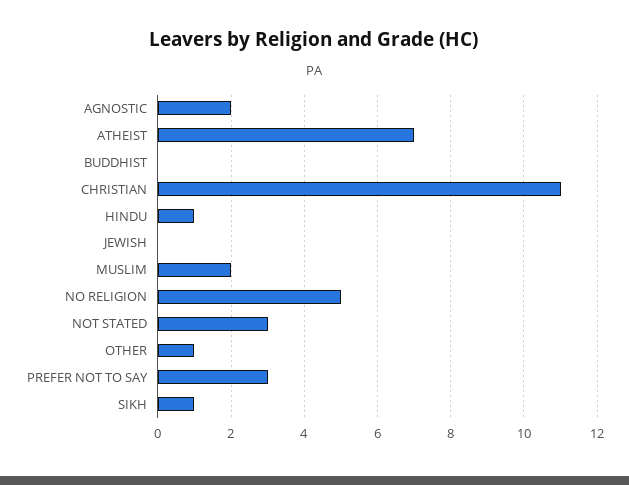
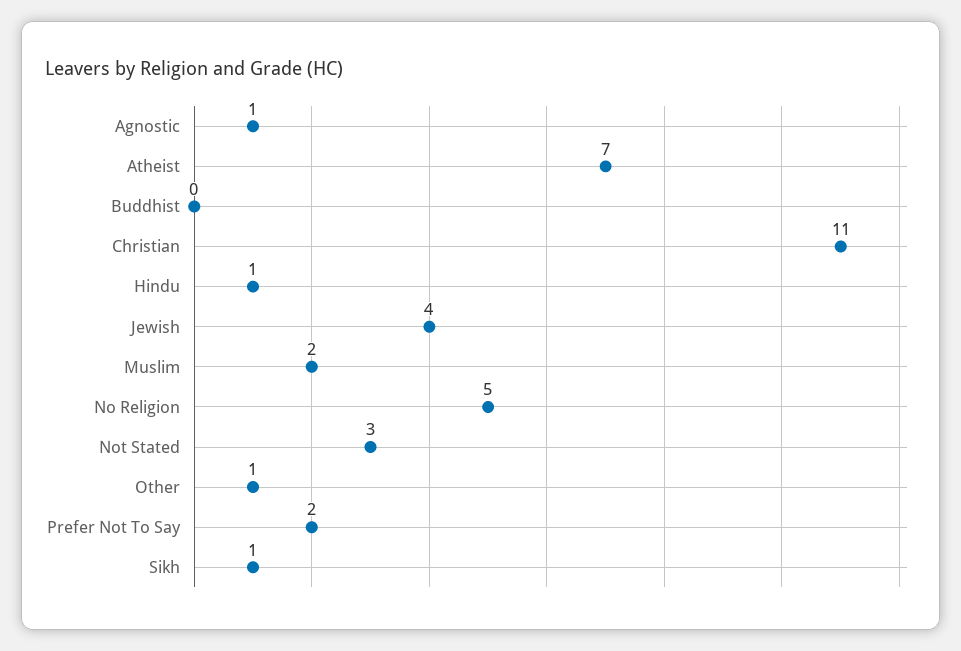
  {
-   "AGNOSTIC": 2,
+   "AGNOSTIC": 1,
    "ATHEIST": 7,
    "BUDDHIST": 0,
    "CHRISTIAN": 11,
    "HINDU": 1,
-   "JEWISH": 0,
+   "JEWISH": 4,
    "MUSLIM": 2,
    "NO RELIGION": 5,
    "NOT STATED": 3,
    "OTHER": 1,
-   "PREFER NOT TO SAY": 3,
+   "PREFER NOT TO SAY": 2,
    "SIKH": 1
  }

